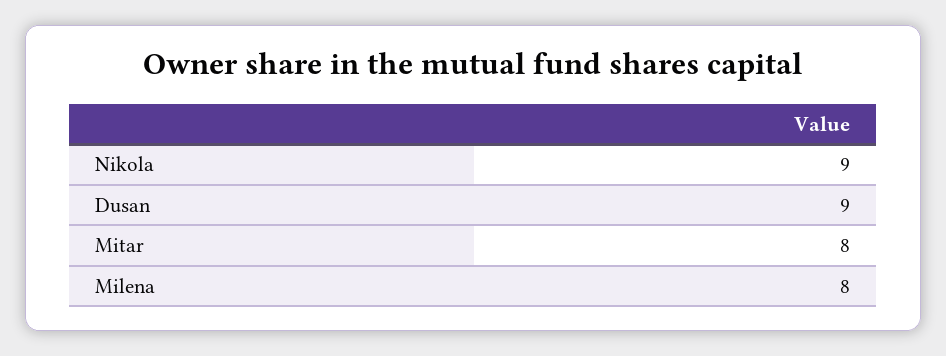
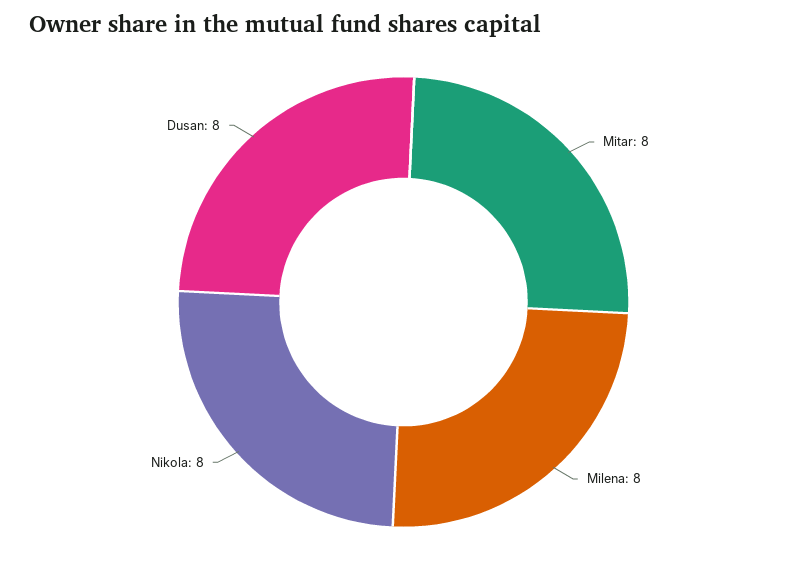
  {
-   "Nikola": 9,
+   "Nikola": 8,
-   "Dusan": 9,
+   "Dusan": 8,
    "Mitar": 8,
    "Milena": 8
  }

